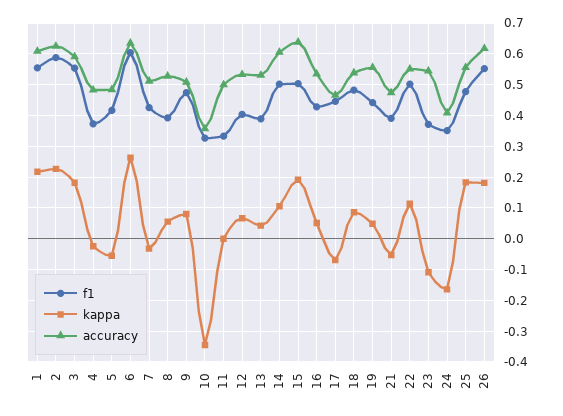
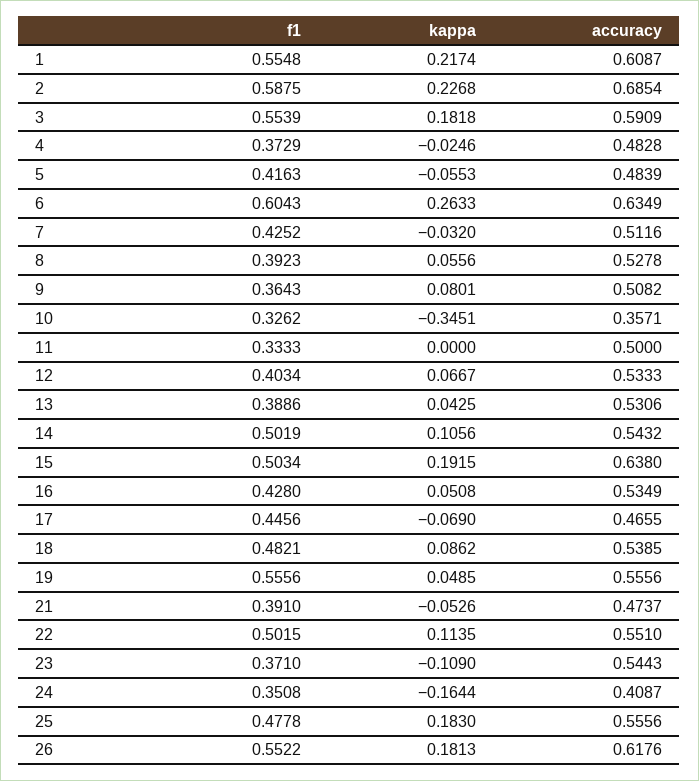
  {
    "f1": {
      "1": 0.5548,
      "2": 0.5875,
      "3": 0.5539,
      "4": 0.3729,
      "5": 0.4163,
      "6": 0.6043,
      "7": 0.4252,
      "8": 0.3923,
-     "9": 0.48,
+     "9": 0.3643,
      "10": 0.3262,
      "11": 0.3333,
      "12": 0.4034,
      "13": 0.3886,
      "14": 0.5019,
      "15": 0.5034,
      "16": 0.428,
      "17": 0.4456,
      "18": 0.4821,
-     "19": 0.44,
+     "19": 0.5556,
      "21": 0.391,
      "22": 0.5015,
      "23": 0.371,
      "24": 0.3508,
      "25": 0.4778,
      "26": 0.5522
    },
    "kappa": {
      "1": 0.2174,
      "2": 0.2268,
      "3": 0.1818,
      "4": -0.0246,
      "5": -0.0553,
      "6": 0.2633,
      "7": -0.032,
      "8": 0.0556,
      "9": 0.0801,
      "10": -0.3451,
      "11": 0,
      "12": 0.0667,
      "13": 0.0425,
      "14": 0.1056,
      "15": 0.1915,
      "16": 0.0508,
      "17": -0.069,
      "18": 0.0862,
      "19": 0.0485,
      "21": -0.0526,
      "22": 0.1135,
      "23": -0.109,
      "24": -0.1644,
      "25": 0.183,
      "26": 0.1813
    },
    "accuracy": {
      "1": 0.6087,
-     "2": 0.62,
+     "2": 0.6854,
      "3": 0.5909,
      "4": 0.4828,
      "5": 0.4839,
      "6": 0.6349,
      "7": 0.5116,
      "8": 0.5278,
      "9": 0.5082,
      "10": 0.3571,
      "11": 0.5,
      "12": 0.5333,
      "13": 0.5306,
-     "14": 0.6,
+     "14": 0.5432,
      "15": 0.638,
      "16": 0.5349,
      "17": 0.4655,
      "18": 0.5385,
      "19": 0.5556,
      "21": 0.4737,
      "22": 0.551,
      "23": 0.5443,
      "24": 0.4087,
      "25": 0.5556,
      "26": 0.6176
    }
  }

